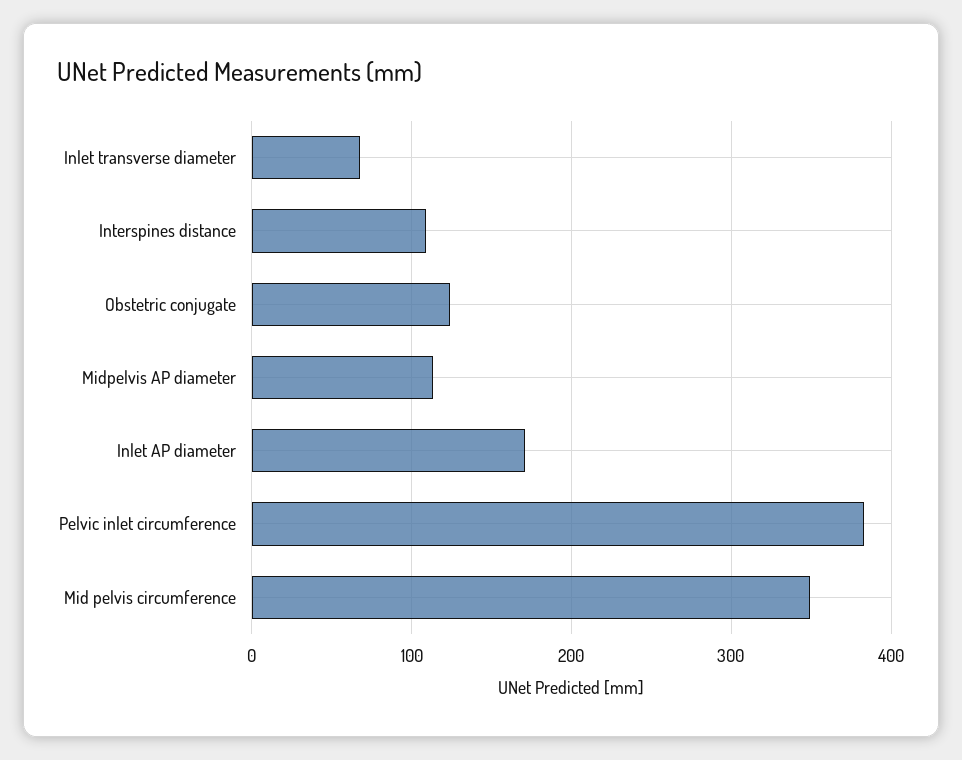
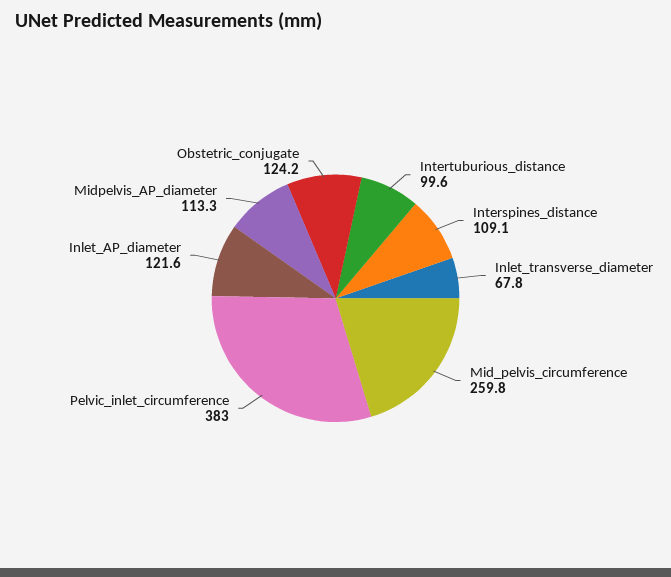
  {
    "Inlet transverse diameter": 67.8,
    "Interspines distance": 109.1,
    "Obstetric conjugate": 124.2,
    "Midpelvis AP diameter": 113.3,
-   "Inlet AP diameter": 170,
+   "Inlet AP diameter": 121.6,
    "Pelvic inlet circumference": 383,
-   "Mid pelvis circumference": 350
+   "Mid pelvis circumference": 259.8,
+   "Intertuburious_distance": 99.6
  }

